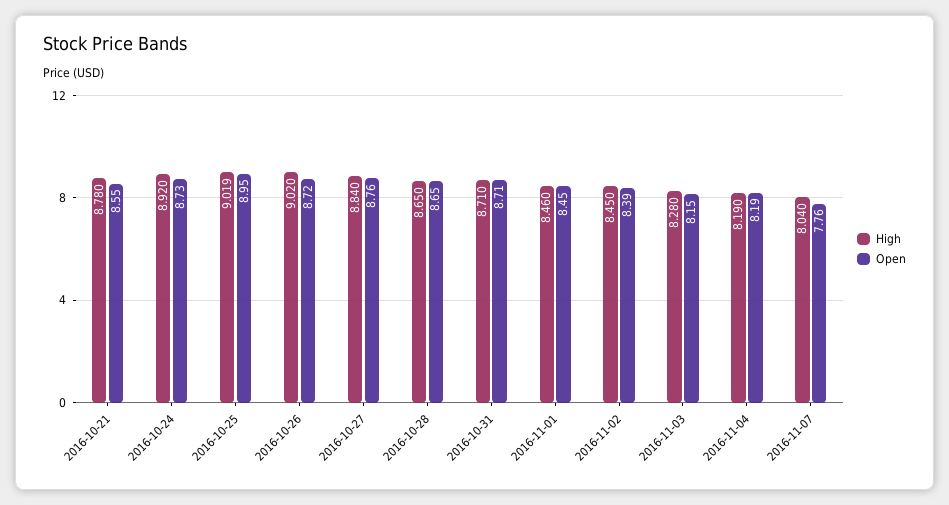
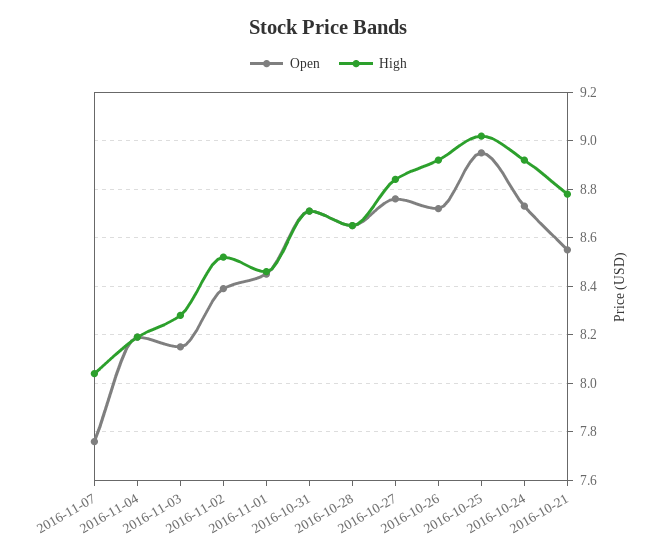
  {
    "High": {
      "2016-10-21": 8.78,
      "2016-10-24": 8.92,
      "2016-10-25": 9.019,
-     "2016-10-26": 9.02,
+     "2016-10-26": 8.925,
      "2016-10-27": 8.84,
      "2016-10-28": 8.65,
      "2016-10-31": 8.71,
      "2016-11-01": 8.46,
-     "2016-11-02": 8.45,
+     "2016-11-02": 8.525,
      "2016-11-03": 8.28,
      "2016-11-04": 8.19,
      "2016-11-07": 8.04
    },
    "Open": {
      "2016-10-21": 8.55,
      "2016-10-24": 8.73,
      "2016-10-25": 8.95,
      "2016-10-26": 8.72,
      "2016-10-27": 8.76,
      "2016-10-28": 8.65,
      "2016-10-31": 8.71,
      "2016-11-01": 8.45,
      "2016-11-02": 8.39,
      "2016-11-03": 8.15,
      "2016-11-04": 8.19,
      "2016-11-07": 7.76
    }
  }

